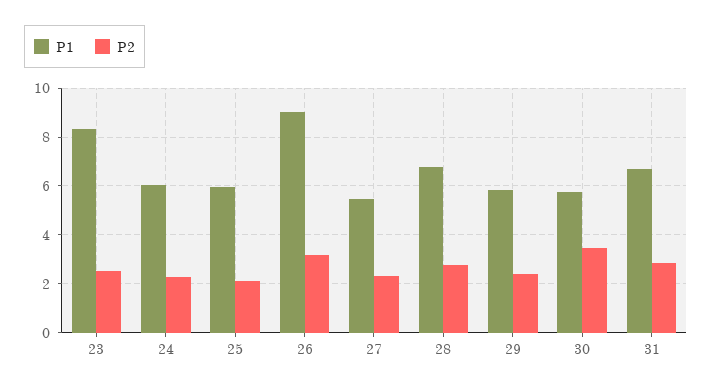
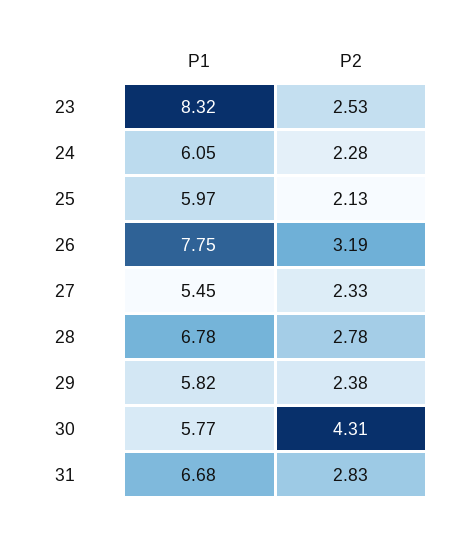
  {
    "P1": {
      "23": 8.32,
      "24": 6.05,
      "25": 5.97,
-     "26": 9,
+     "26": 7.75,
      "27": 5.45,
      "28": 6.78,
      "29": 5.82,
      "30": 5.77,
      "31": 6.68
    },
    "P2": {
      "23": 2.53,
      "24": 2.28,
      "25": 2.13,
      "26": 3.19,
      "27": 2.33,
      "28": 2.78,
      "29": 2.38,
-     "30": 3.5,
+     "30": 4.31,
      "31": 2.83
    }
  }

